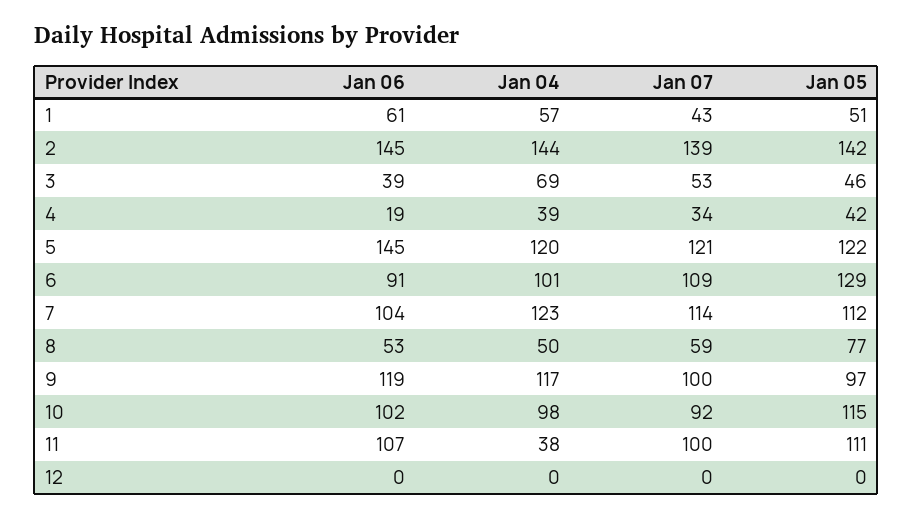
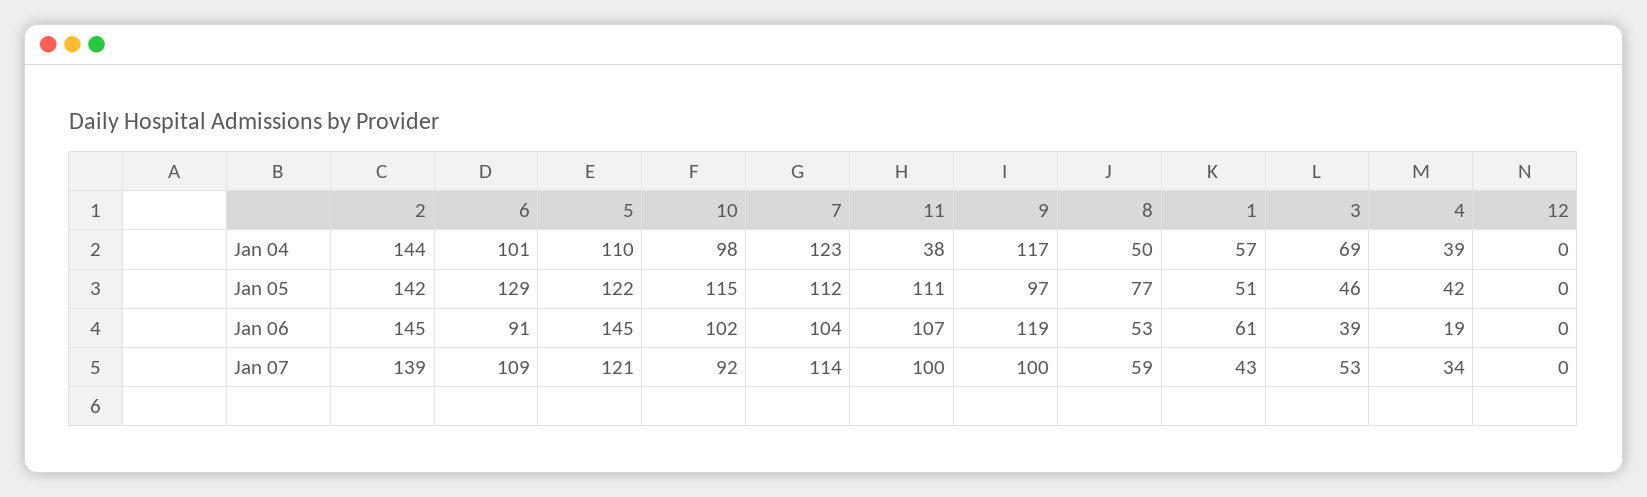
  {
    "Jan 06": {
      "1": 61,
      "2": 145,
      "3": 39,
      "4": 19,
      "5": 145,
      "6": 91,
      "7": 104,
      "8": 53,
      "9": 119,
      "10": 102,
      "11": 107,
      "12": 0
    },
    "Jan 04": {
      "1": 57,
      "2": 144,
      "3": 69,
      "4": 39,
-     "5": 120,
+     "5": 110,
      "6": 101,
      "7": 123,
      "8": 50,
      "9": 117,
      "10": 98,
      "11": 38,
      "12": 0
    },
    "Jan 07": {
      "1": 43,
      "2": 139,
      "3": 53,
      "4": 34,
      "5": 121,
      "6": 109,
      "7": 114,
      "8": 59,
      "9": 100,
      "10": 92,
      "11": 100,
      "12": 0
    },
    "Jan 05": {
      "1": 51,
      "2": 142,
      "3": 46,
      "4": 42,
      "5": 122,
      "6": 129,
      "7": 112,
      "8": 77,
      "9": 97,
      "10": 115,
      "11": 111,
      "12": 0
    }
  }

